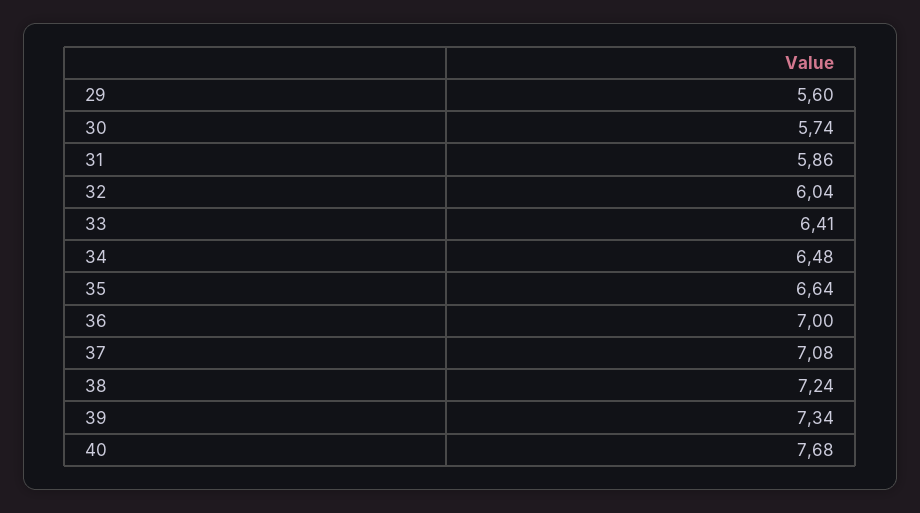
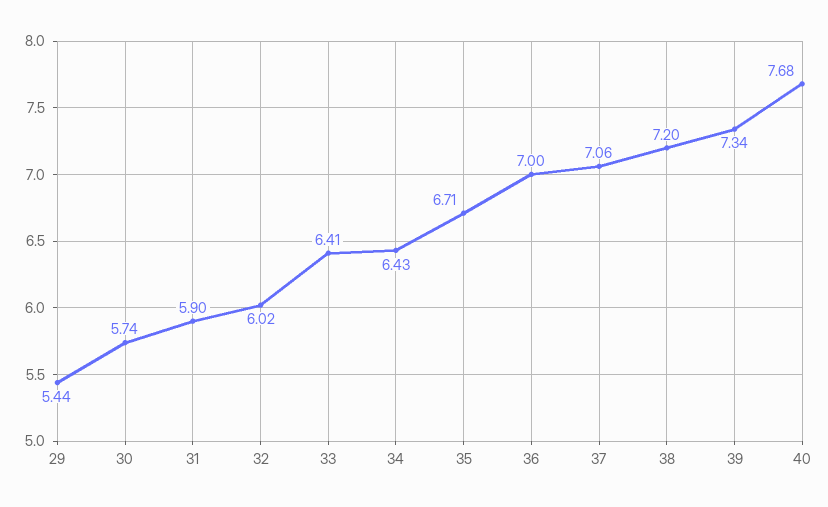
  {
-   "29": 5.6,
+   "29": 5.44,
    "30": 5.74,
-   "31": 5.86,
+   "31": 5.9,
-   "32": 6.04,
+   "32": 6.02,
    "33": 6.41,
-   "34": 6.48,
+   "34": 6.43,
-   "35": 6.64,
+   "35": 6.71,
    "36": 7,
-   "37": 7.08,
+   "37": 7.06,
-   "38": 7.24,
+   "38": 7.2,
    "39": 7.34,
    "40": 7.68
  }

